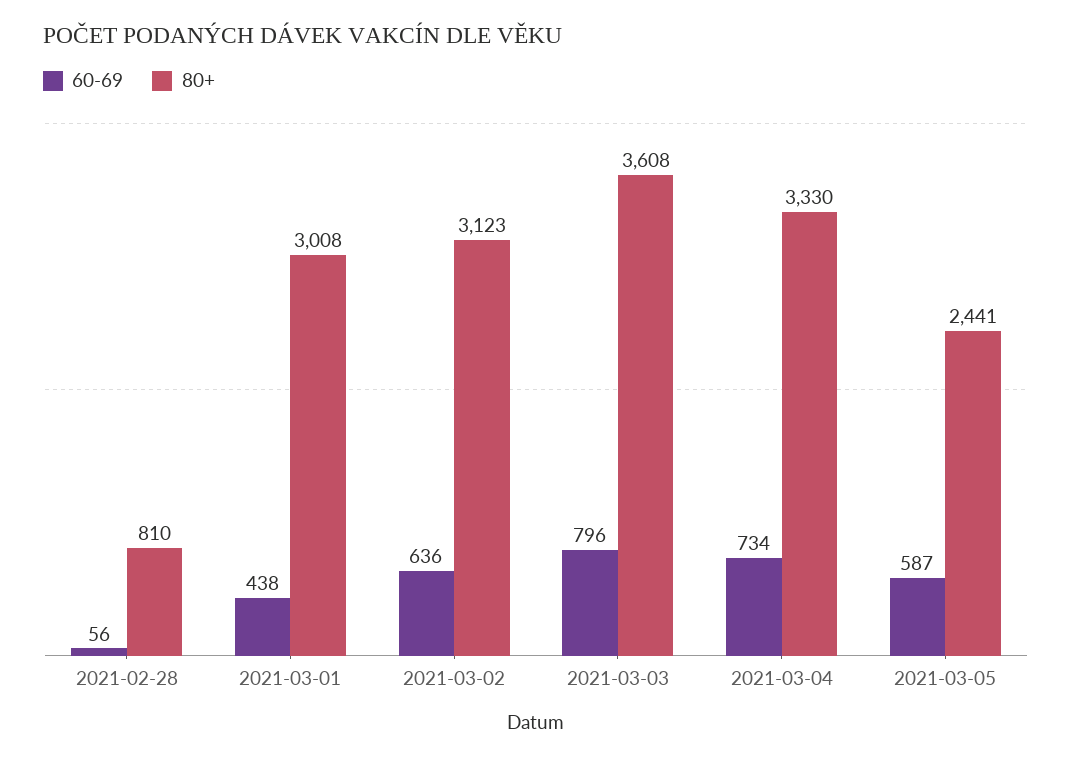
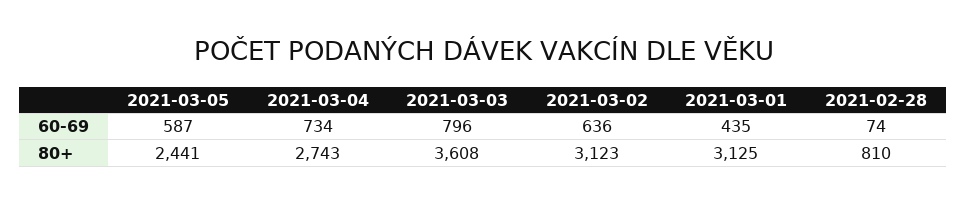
  {
    "60-69": {
-     "2021-02-28": 56,
+     "2021-02-28": 74,
-     "2021-03-01": 438,
+     "2021-03-01": 435,
      "2021-03-02": 636,
      "2021-03-03": 796,
      "2021-03-04": 734,
      "2021-03-05": 587
    },
    "80+": {
      "2021-02-28": 810,
-     "2021-03-01": 3008,
+     "2021-03-01": 3125,
      "2021-03-02": 3123,
      "2021-03-03": 3608,
-     "2021-03-04": 3330,
+     "2021-03-04": 2743,
      "2021-03-05": 2441
    }
  }

